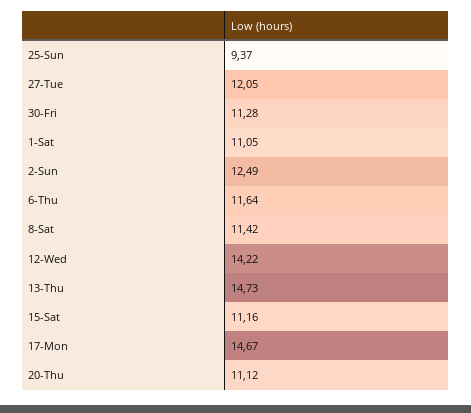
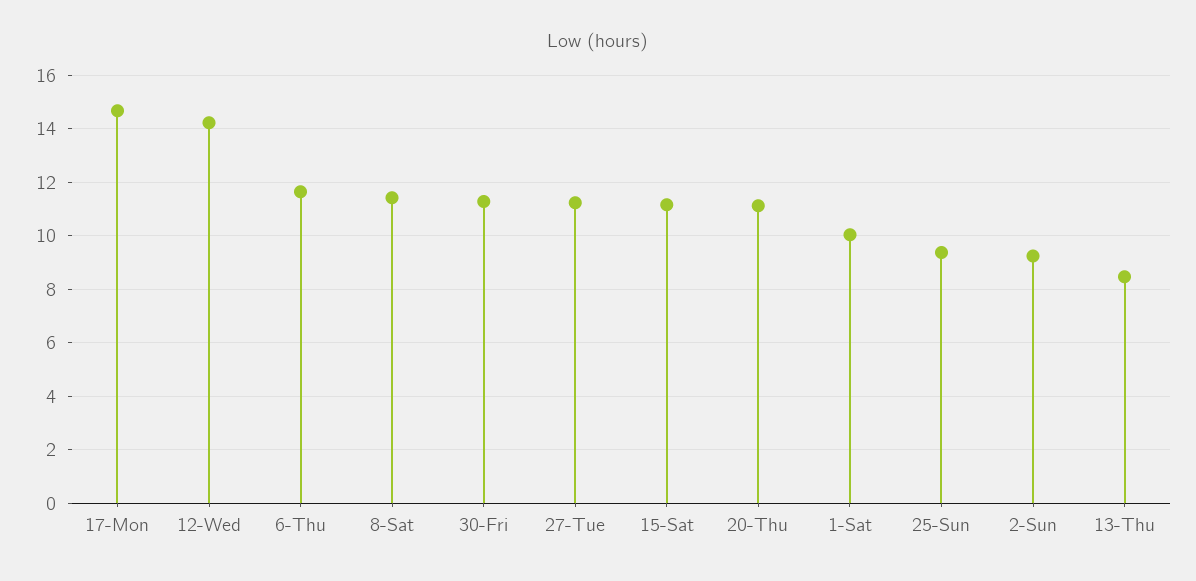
  {
    "25-Sun": 9.37,
-   "27-Tue": 12.05,
+   "27-Tue": 11.25,
    "30-Fri": 11.28,
-   "1-Sat": 11.05,
+   "1-Sat": 10,
-   "2-Sun": 12.49,
+   "2-Sun": 9.25,
    "6-Thu": 11.64,
    "8-Sat": 11.42,
    "12-Wed": 14.22,
-   "13-Thu": 14.73,
+   "13-Thu": 8.5,
    "15-Sat": 11.16,
    "17-Mon": 14.67,
    "20-Thu": 11.12
  }

